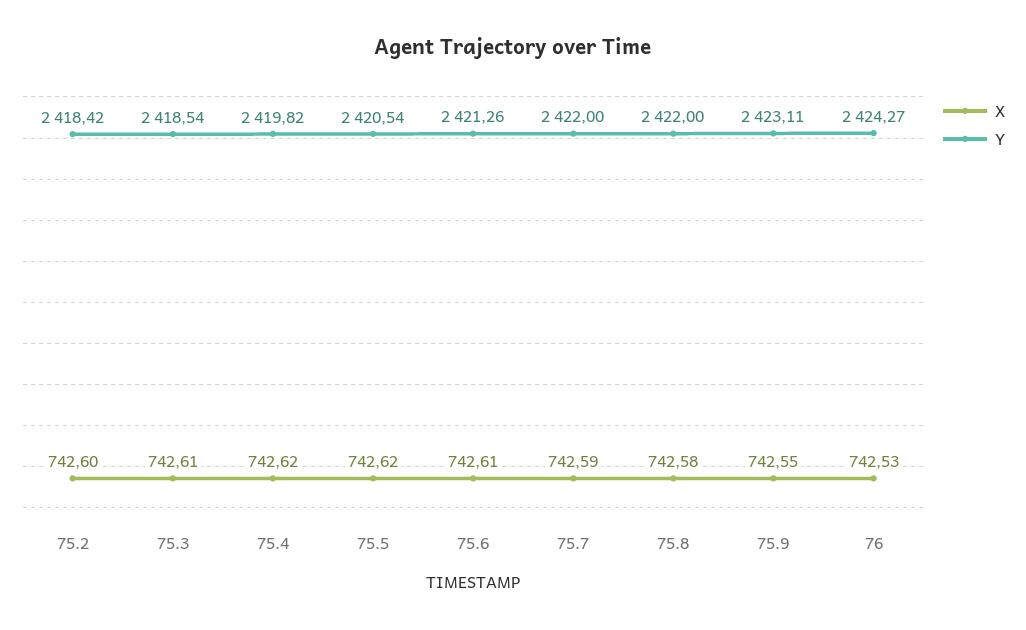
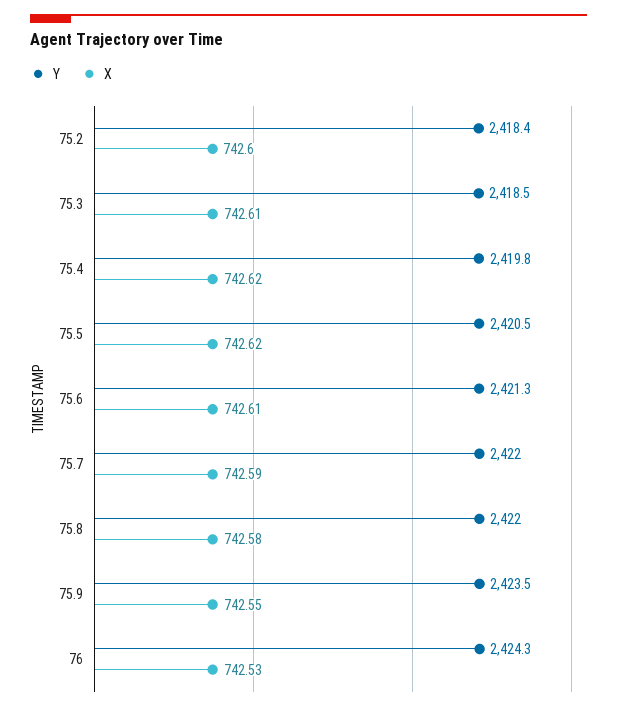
  {
    "X": {
      "75.2": 742.6,
      "75.3": 742.61,
      "75.4": 742.62,
      "75.5": 742.62,
      "75.6": 742.61,
      "75.7": 742.59,
      "75.8": 742.58,
      "75.9": 742.55,
      "76": 742.53
    },
    "Y": {
      "75.2": 2418.42,
      "75.3": 2418.54,
      "75.4": 2419.82,
      "75.5": 2420.54,
      "75.6": 2421.26,
      "75.7": 2422,
      "75.8": 2422,
-     "75.9": 2423.11,
+     "75.9": 2423.5,
      "76": 2424.27
    }
  }

